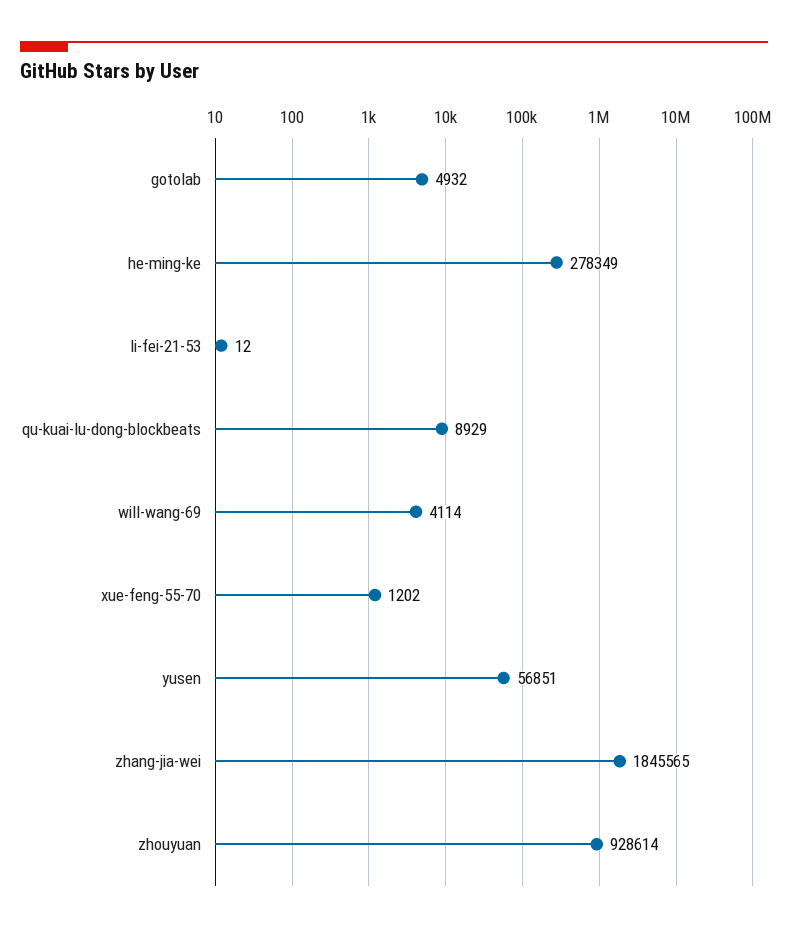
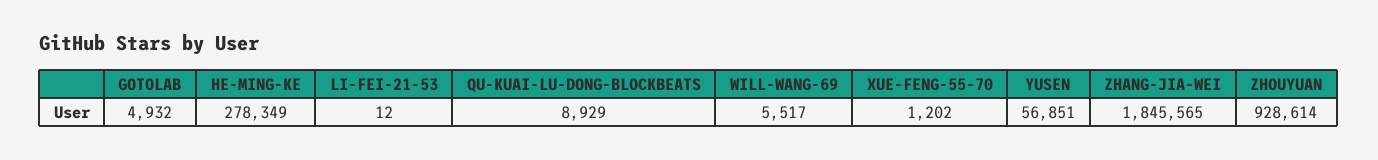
  {
    "gotolab": 4932,
    "he-ming-ke": 278349,
    "li-fei-21-53": 12,
    "qu-kuai-lu-dong-blockbeats": 8929,
-   "will-wang-69": 4114,
+   "will-wang-69": 5517,
    "xue-feng-55-70": 1202,
    "yusen": 56851,
    "zhang-jia-wei": 1845565,
    "zhouyuan": 928614
  }

